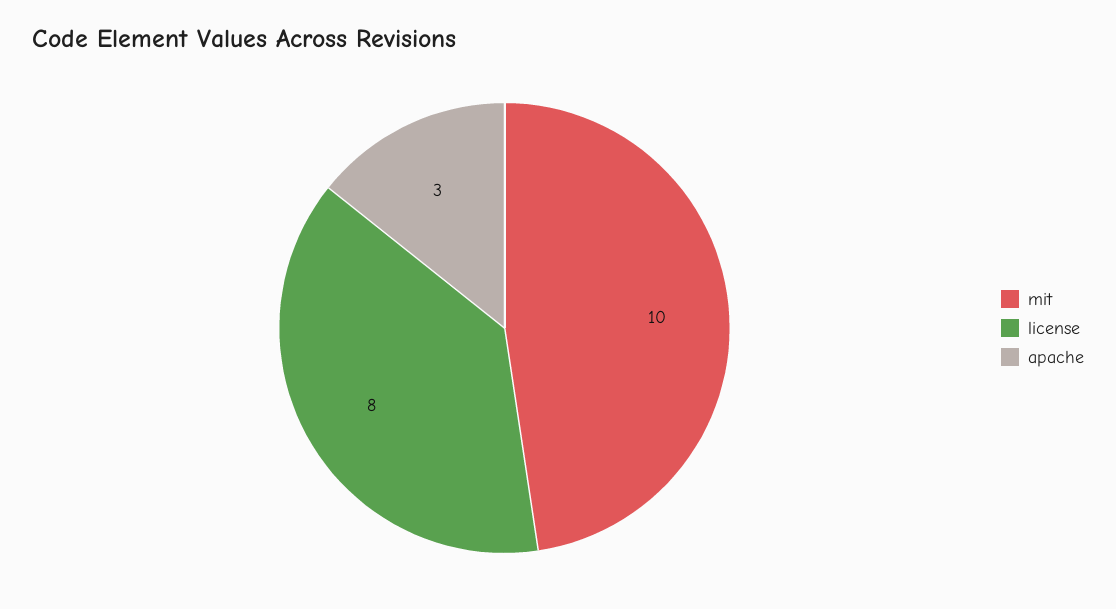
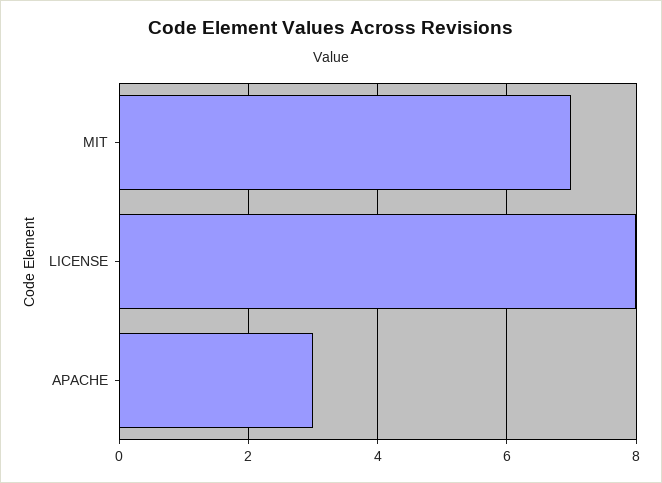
  {
-   "mit": 10,
+   "mit": 7,
    "license": 8,
    "apache": 3
  }

